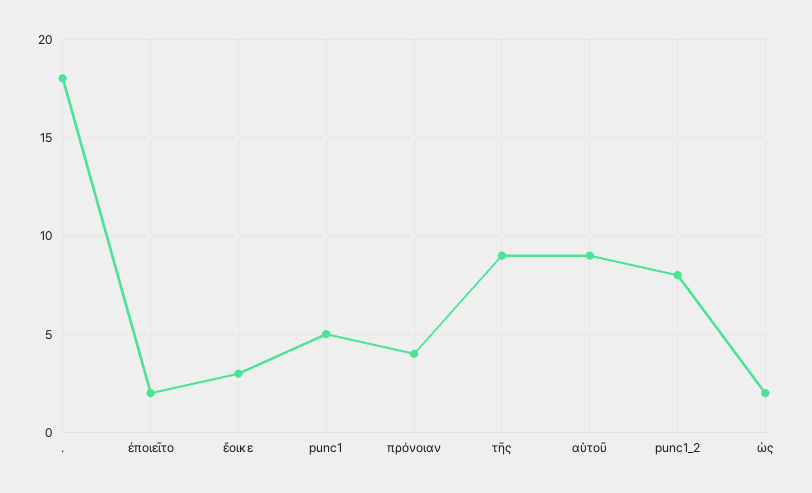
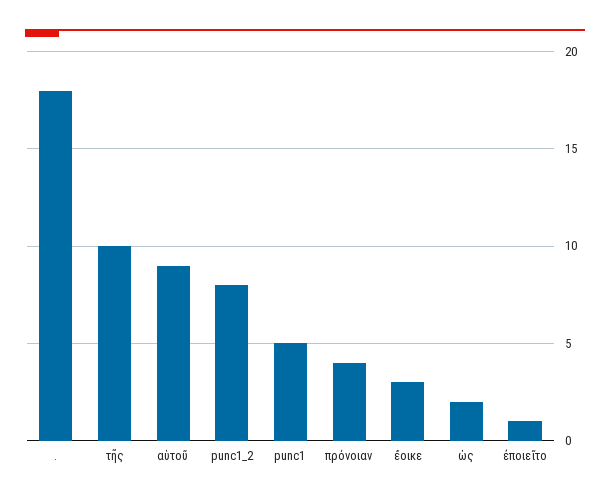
  {
    ".": 18,
-   "ἐποιεῖτο": 2,
+   "ἐποιεῖτο": 1,
    "ἔοικε": 3,
    "punc1": 5,
    "πρόνοιαν": 4,
-   "τῆς": 9,
+   "τῆς": 10,
    "αὑτοῦ": 9,
    "punc1_2": 8,
    "ὡς": 2
  }

